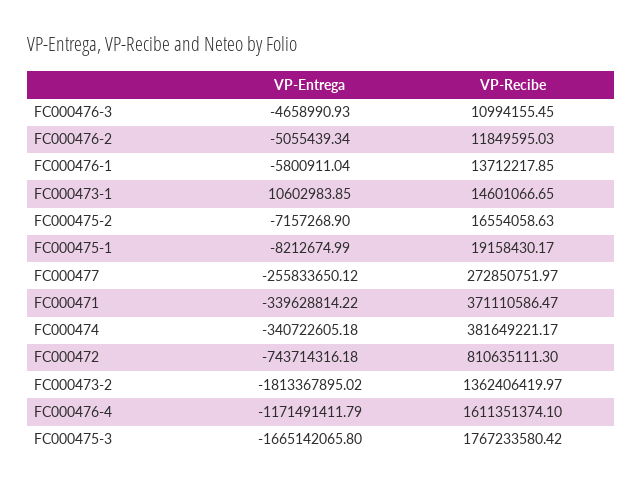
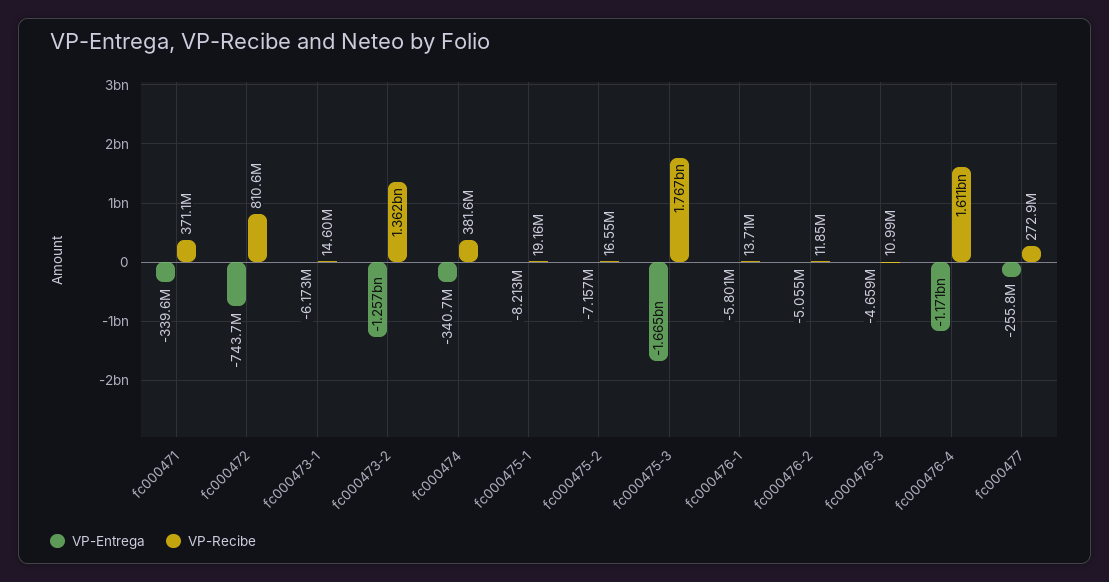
  {
    "VP-Entrega": {
      "FC000476-3": -4658990.93,
      "FC000476-2": -5055439.34,
      "FC000476-1": -5800911.04,
-     "FC000473-1": 10602983.85,
+     "FC000473-1": -6173000,
      "FC000475-2": -7157268.9,
      "FC000475-1": -8212674.99,
      "FC000477": -255833650.12,
      "FC000471": -339628814.22,
      "FC000474": -340722605.18,
      "FC000472": -743714316.18,
-     "FC000473-2": -1813367895.02,
+     "FC000473-2": -1257000000,
      "FC000476-4": -1171491411.79,
      "FC000475-3": -1665142065.8
    },
    "VP-Recibe": {
      "FC000476-3": 10994155.45,
      "FC000476-2": 11849595.03,
      "FC000476-1": 13712217.85,
      "FC000473-1": 14601066.65,
      "FC000475-2": 16554058.63,
      "FC000475-1": 19158430.17,
      "FC000477": 272850751.97,
      "FC000471": 371110586.47,
      "FC000474": 381649221.17,
      "FC000472": 810635111.3,
      "FC000473-2": 1362406419.97,
      "FC000476-4": 1611351374.1,
      "FC000475-3": 1767233580.42
    }
  }

